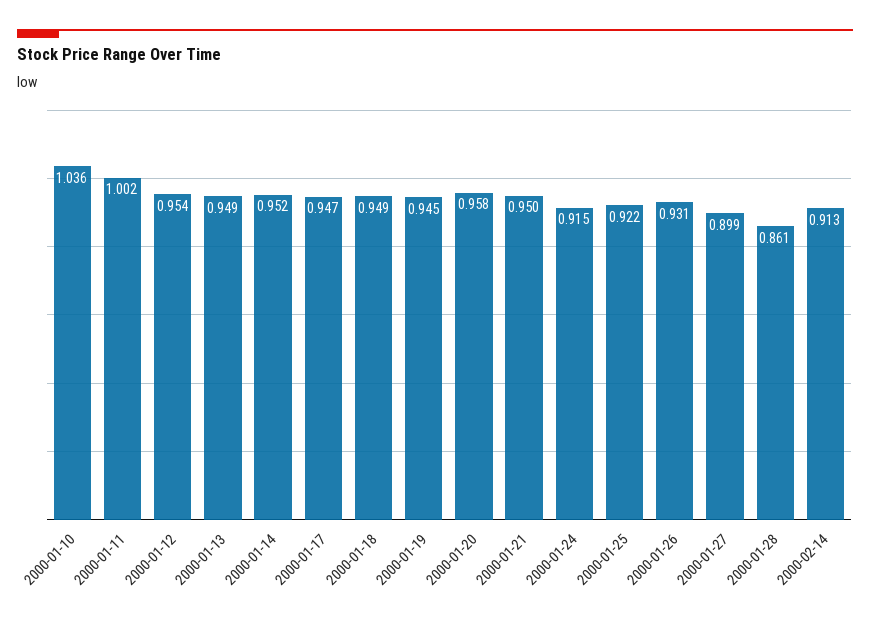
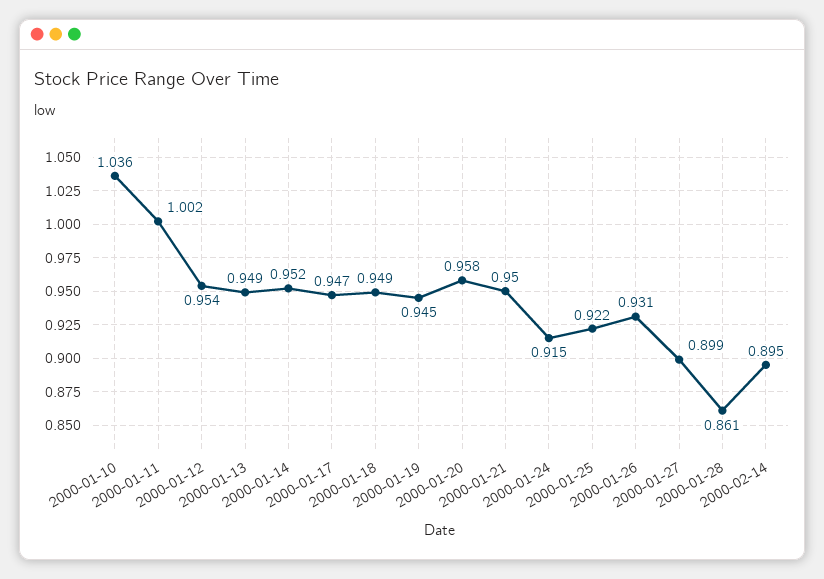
  {
    "2000-01-10": 1.036,
    "2000-01-11": 1.002,
    "2000-01-12": 0.954,
    "2000-01-13": 0.949,
    "2000-01-14": 0.952,
    "2000-01-17": 0.947,
    "2000-01-18": 0.949,
    "2000-01-19": 0.945,
    "2000-01-20": 0.958,
    "2000-01-21": 0.95,
    "2000-01-24": 0.915,
    "2000-01-25": 0.922,
    "2000-01-26": 0.931,
    "2000-01-27": 0.899,
    "2000-01-28": 0.861,
-   "2000-02-14": 0.913
+   "2000-02-14": 0.895
  }

